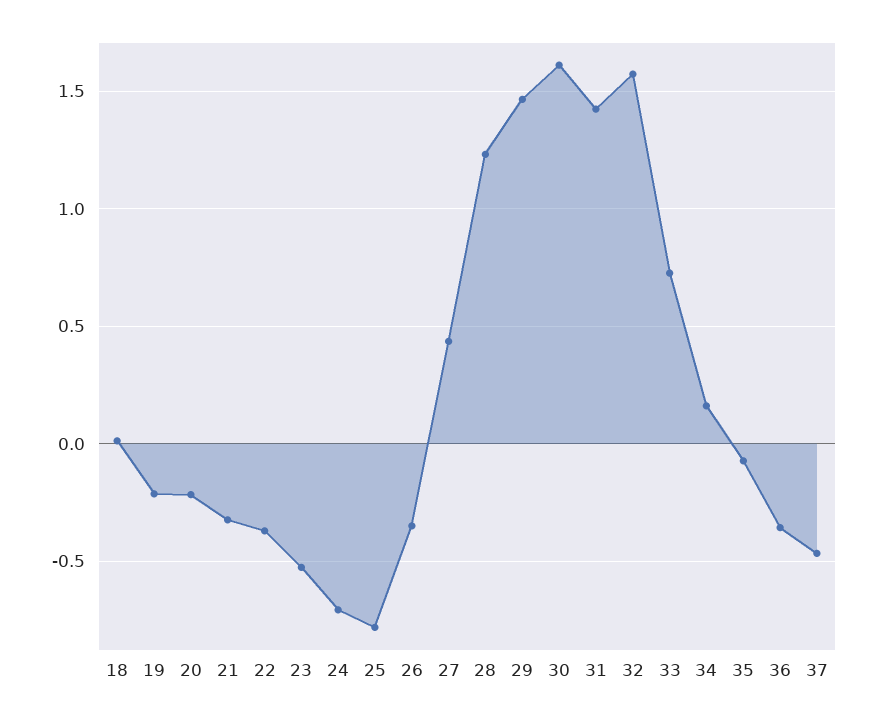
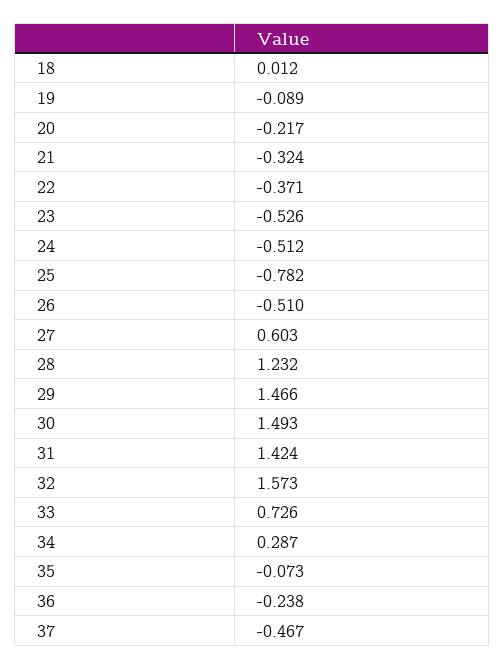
  {
    "18": 0.012,
-   "19": -0.2,
+   "19": -0.089,
    "20": -0.217,
    "21": -0.324,
    "22": -0.371,
    "23": -0.526,
-   "24": -0.7,
+   "24": -0.512,
    "25": -0.782,
-   "26": -0.35,
+   "26": -0.51,
-   "27": 0.45,
+   "27": 0.603,
    "28": 1.232,
    "29": 1.466,
-   "30": 1.6,
+   "30": 1.493,
    "31": 1.424,
    "32": 1.573,
    "33": 0.726,
-   "34": 0.15,
+   "34": 0.287,
    "35": -0.073,
-   "36": -0.35,
+   "36": -0.238,
    "37": -0.467
  }

